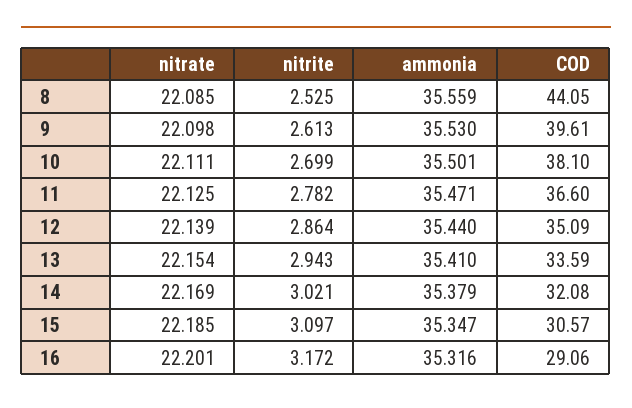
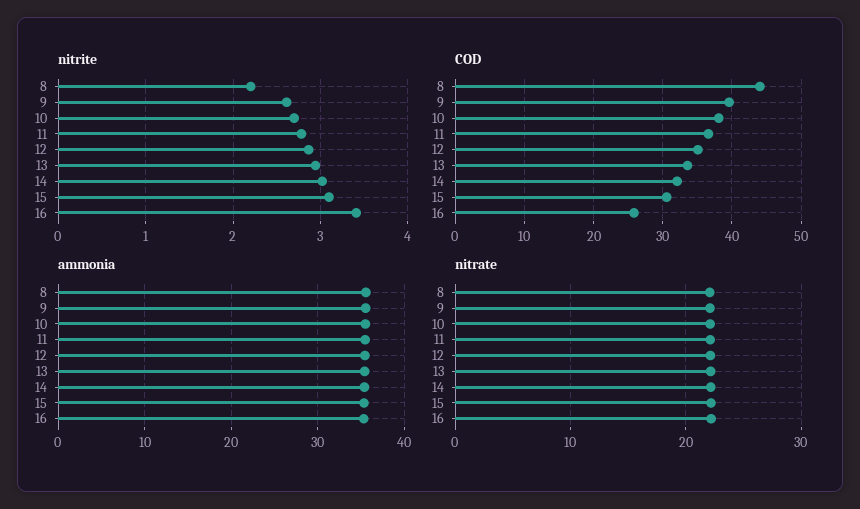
  {
    "nitrate": {
      "8": 22.085,
      "9": 22.098,
      "10": 22.111,
      "11": 22.125,
      "12": 22.139,
      "13": 22.154,
      "14": 22.169,
      "15": 22.185,
      "16": 22.201
    },
    "nitrite": {
-     "8": 2.525,
+     "8": 2.2,
      "9": 2.613,
      "10": 2.699,
      "11": 2.782,
      "12": 2.864,
      "13": 2.943,
      "14": 3.021,
      "15": 3.097,
-     "16": 3.172
+     "16": 3.4
    },
    "ammonia": {
      "8": 35.559,
      "9": 35.53,
      "10": 35.501,
      "11": 35.471,
      "12": 35.44,
      "13": 35.41,
      "14": 35.379,
      "15": 35.347,
      "16": 35.316
    },
    "COD": {
      "8": 44.05,
      "9": 39.61,
      "10": 38.1,
      "11": 36.6,
      "12": 35.09,
      "13": 33.59,
      "14": 32.08,
      "15": 30.57,
-     "16": 29.06
+     "16": 26
    }
  }

